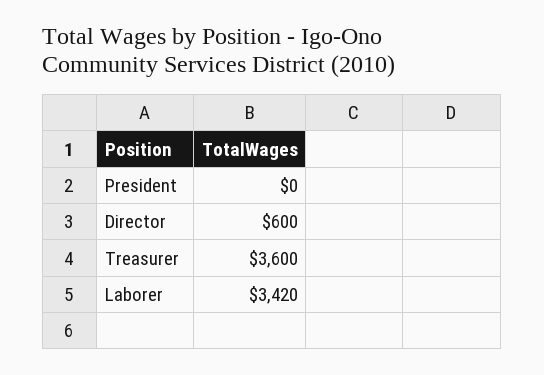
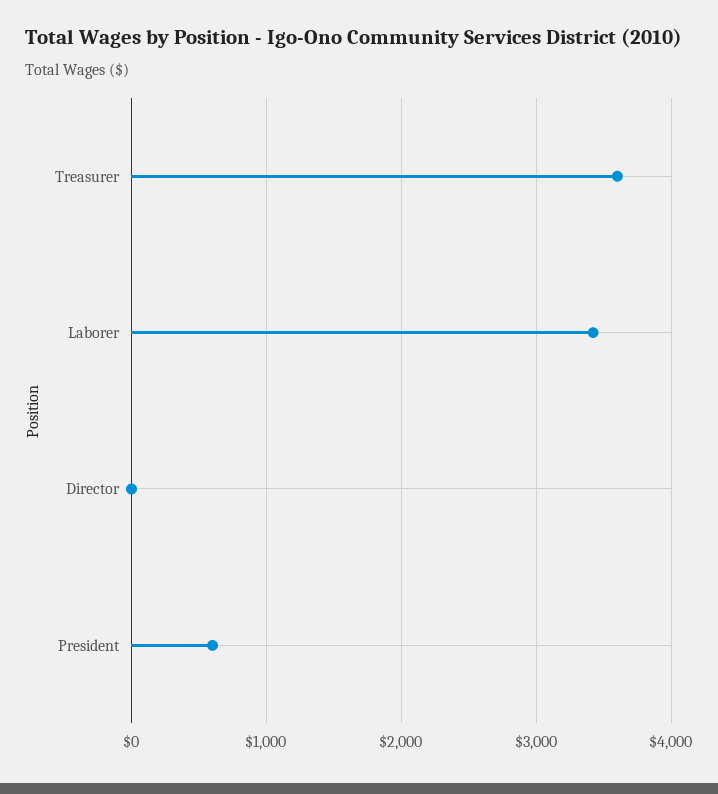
  {
-   "President": 0,
+   "President": 600,
-   "Director": 600,
+   "Director": 0,
    "Treasurer": 3600,
    "Laborer": 3420
  }

